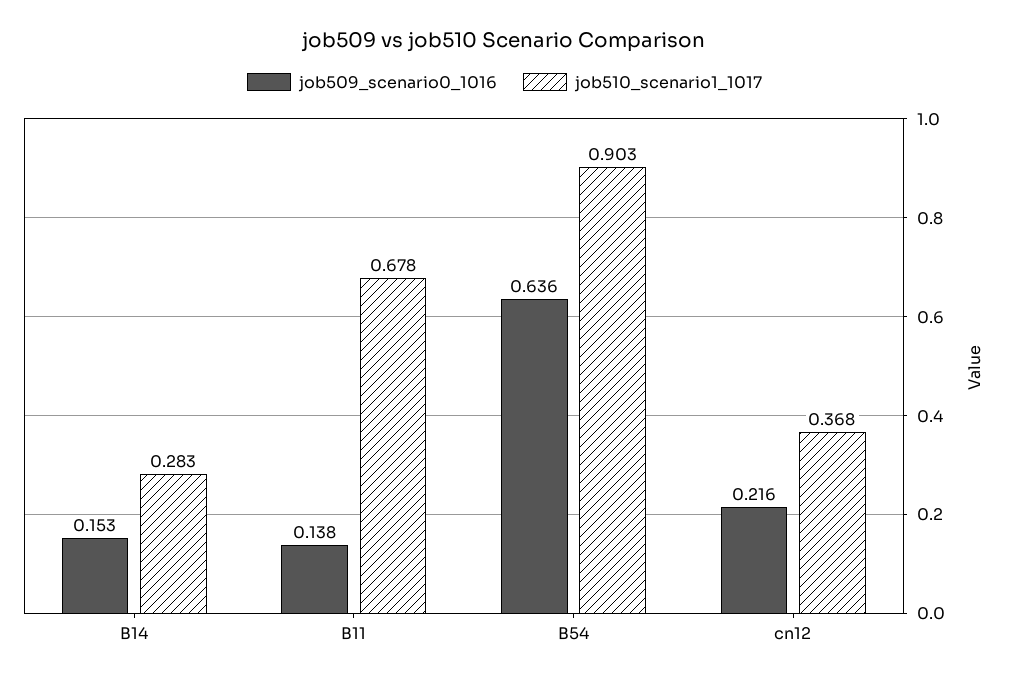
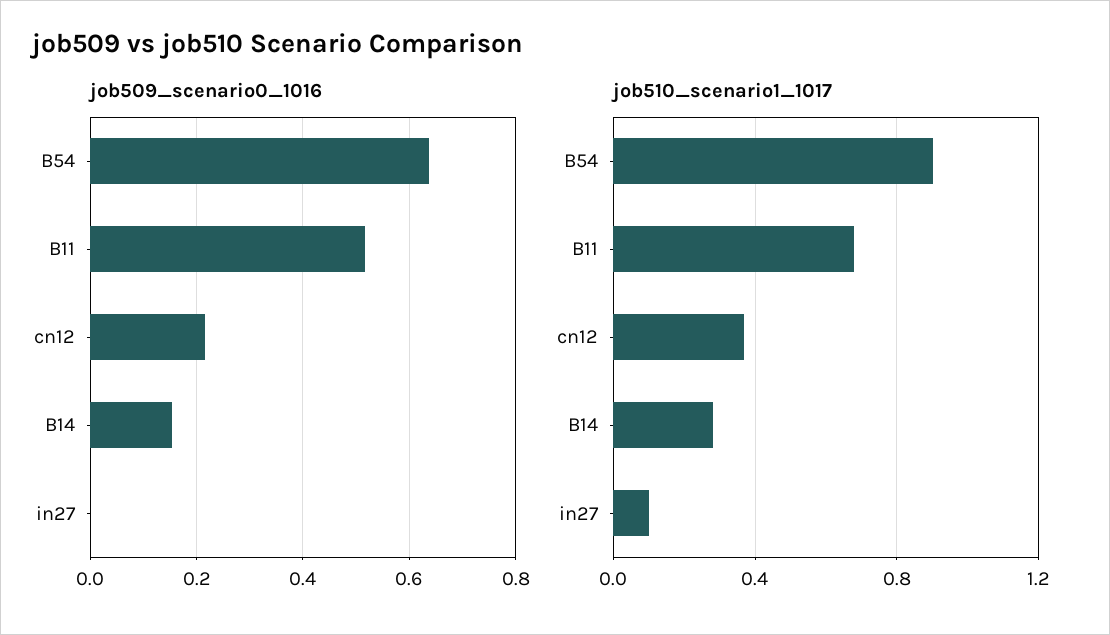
  {
    "job509_scenario0_1016": {
      "B14": 0.153,
-     "B11": 0.138,
+     "B11": 0.52,
      "B54": 0.636,
-     "cn12": 0.216
+     "cn12": 0.216,
+     "in27": 0
    },
    "job510_scenario1_1017": {
      "B14": 0.283,
      "B11": 0.678,
      "B54": 0.903,
-     "cn12": 0.368
+     "cn12": 0.368,
+     "in27": 0.1
    }
  }

